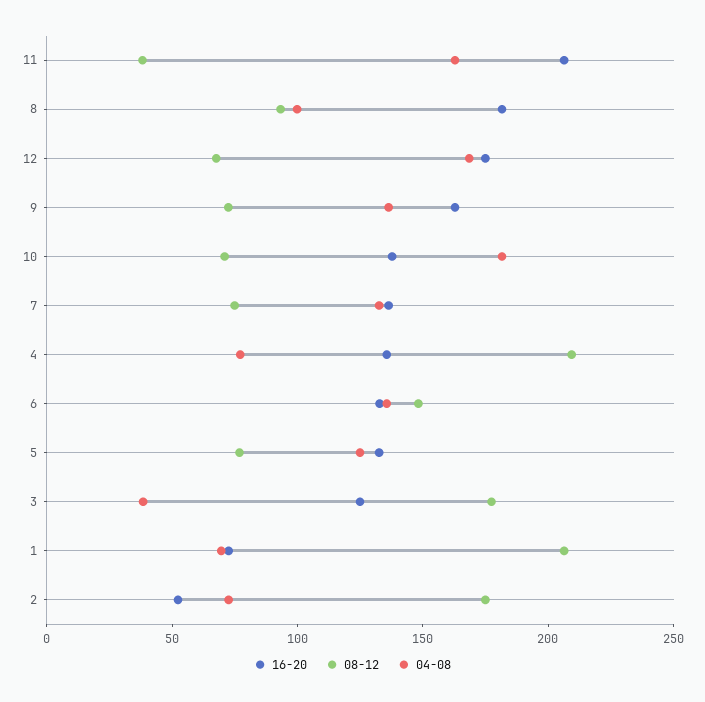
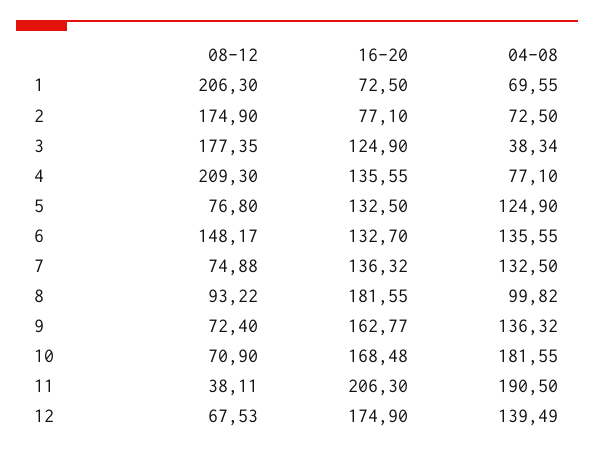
  {
    "16-20": {
      "11": 206.3,
      "8": 181.55,
      "12": 174.9,
      "9": 162.77,
-     "10": 140,
+     "10": 168.48,
      "7": 136.32,
      "4": 135.55,
      "6": 132.7,
      "5": 132.5,
      "3": 124.9,
      "1": 72.5,
-     "2": 50
+     "2": 77.1
    },
    "08-12": {
      "11": 38.11,
      "8": 93.22,
      "12": 67.53,
      "9": 72.4,
      "10": 70.9,
      "7": 74.88,
      "4": 209.3,
      "6": 148.17,
      "5": 76.8,
      "3": 177.35,
      "1": 206.3,
      "2": 174.9
    },
    "04-08": {
-     "11": 160,
+     "11": 190.5,
      "8": 99.82,
-     "12": 170,
+     "12": 139.49,
      "9": 136.32,
      "10": 181.55,
      "7": 132.5,
      "4": 77.1,
      "6": 135.55,
      "5": 124.9,
      "3": 38.34,
      "1": 69.55,
      "2": 72.5
    }
  }

